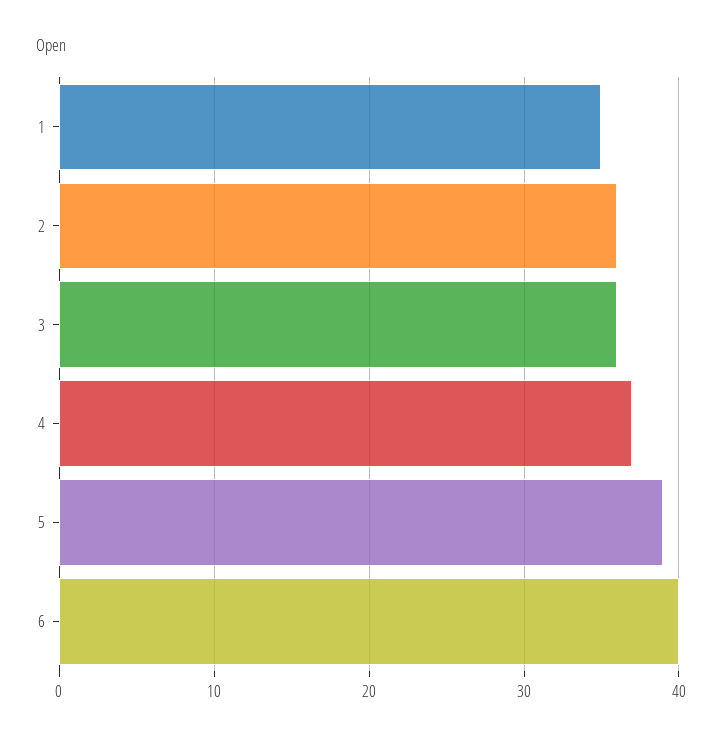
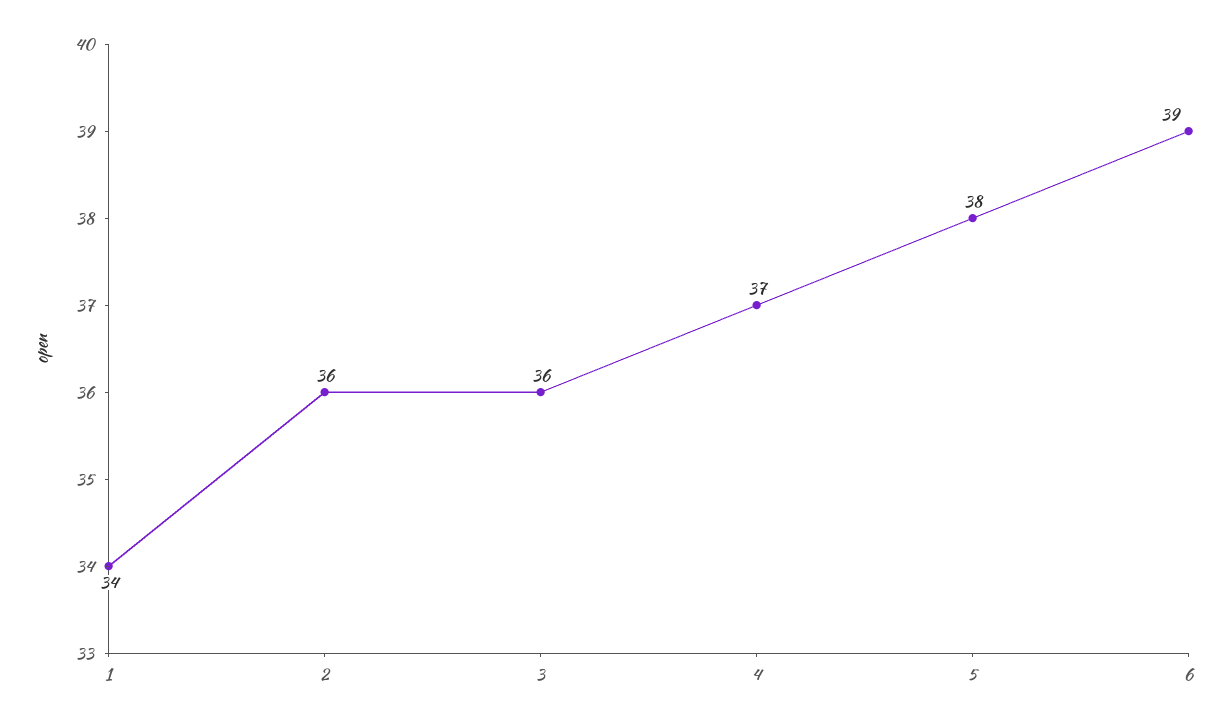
  {
-   "1": 35,
+   "1": 34,
    "2": 36,
    "3": 36,
    "4": 37,
-   "5": 39,
+   "5": 38,
-   "6": 40
+   "6": 39
  }

